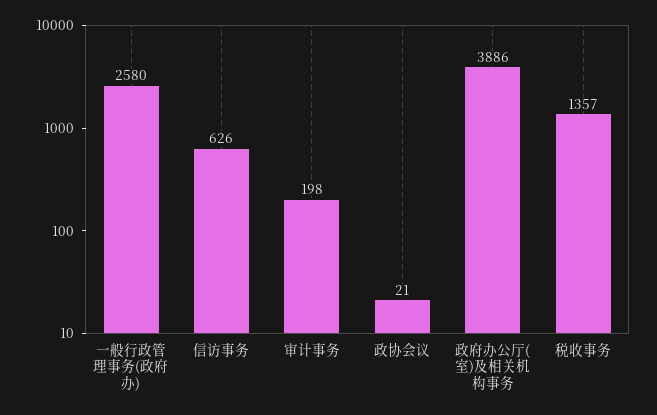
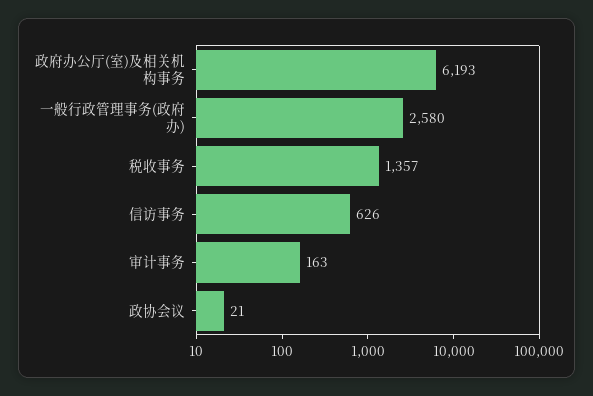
  {
    "一般行政管理事务(政府办)": 2580,
    "信访事务": 626,
-   "审计事务": 198,
+   "审计事务": 163,
    "政协会议": 21,
-   "政府办公厅(室)及相关机构事务": 3886,
+   "政府办公厅(室)及相关机构事务": 6193,
    "税收事务": 1357
  }

